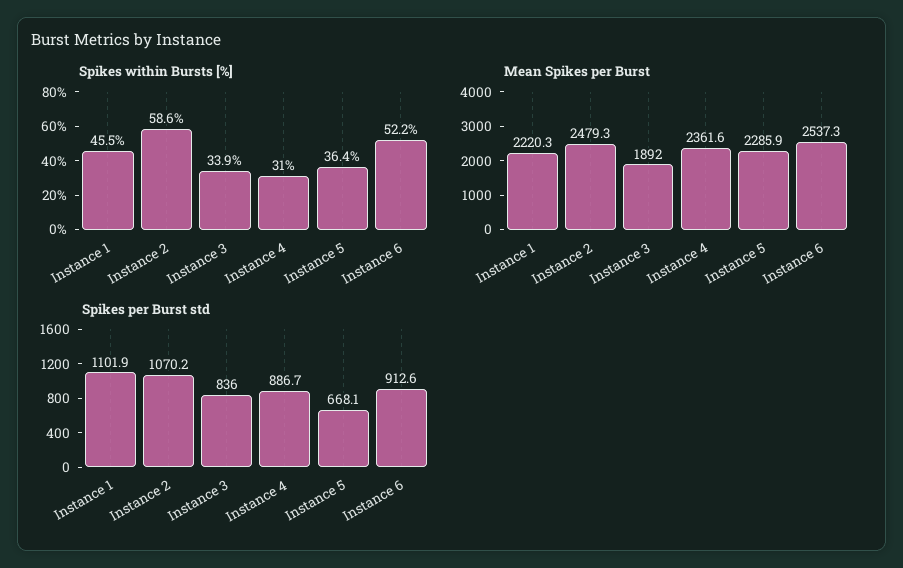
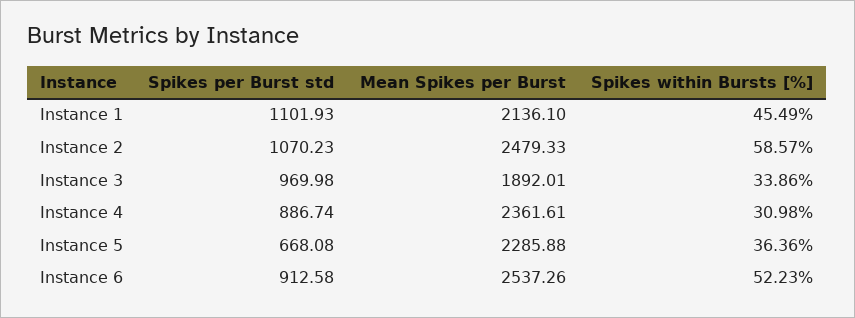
  {
    "Spikes within Bursts [%]": {
      "Instance 1": 45.49,
      "Instance 2": 58.57,
      "Instance 3": 33.86,
      "Instance 4": 30.98,
      "Instance 5": 36.36,
      "Instance 6": 52.23
    },
    "Mean Spikes per Burst": {
-     "Instance 1": 2220.3,
+     "Instance 1": 2136.1,
      "Instance 2": 2479.33,
      "Instance 3": 1892.01,
      "Instance 4": 2361.61,
      "Instance 5": 2285.88,
      "Instance 6": 2537.26
    },
    "Spikes per Burst std": {
      "Instance 1": 1101.93,
      "Instance 2": 1070.23,
-     "Instance 3": 836,
+     "Instance 3": 969.98,
      "Instance 4": 886.74,
      "Instance 5": 668.08,
      "Instance 6": 912.58
    }
  }

